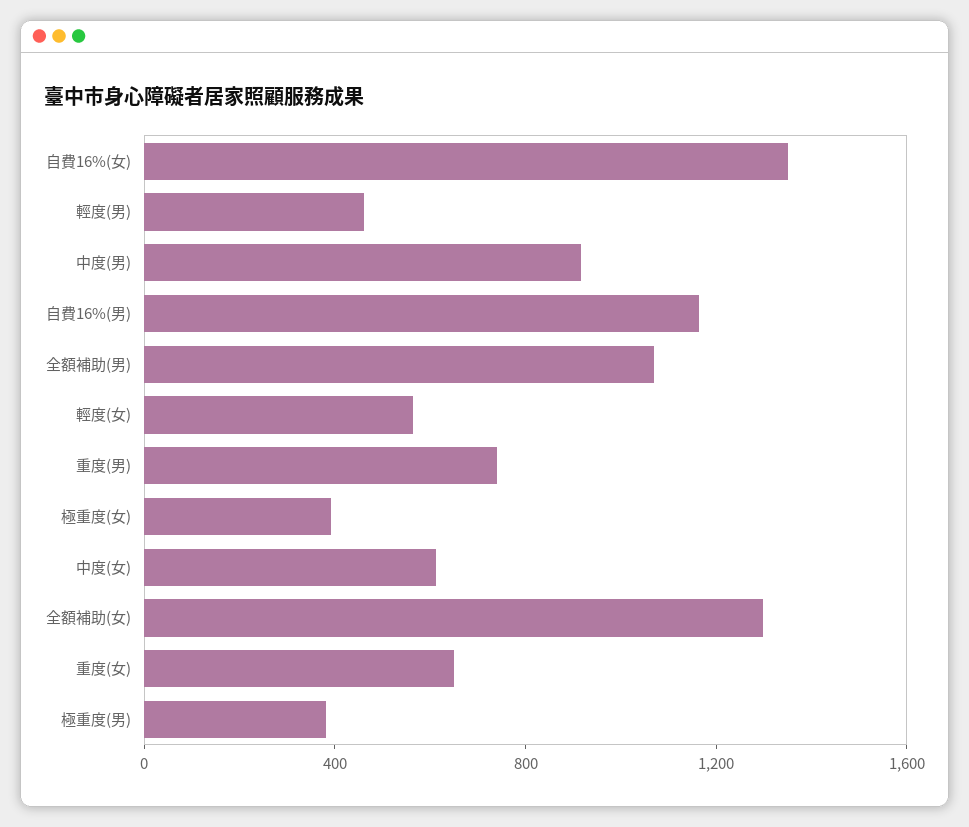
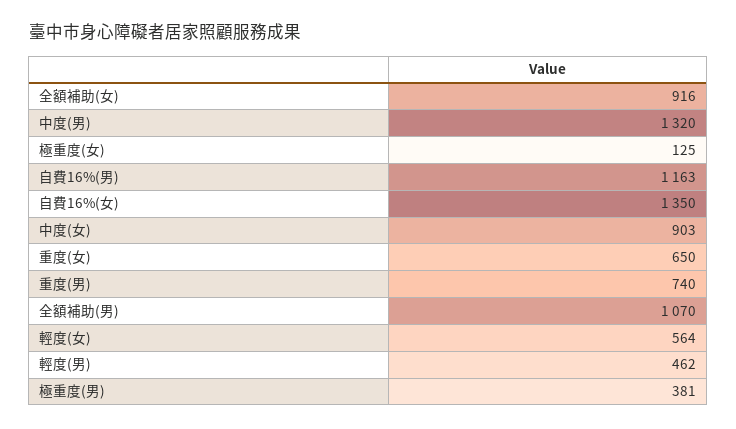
  {
    "自費16%(女)": 1350,
    "輕度(男)": 462,
-   "中度(男)": 900,
+   "中度(男)": 1320,
    "自費16%(男)": 1163,
    "全額補助(男)": 1070,
    "輕度(女)": 564,
    "重度(男)": 740,
-   "極重度(女)": 400,
+   "極重度(女)": 125,
-   "中度(女)": 600,
+   "中度(女)": 903,
-   "全額補助(女)": 1300,
+   "全額補助(女)": 916,
    "重度(女)": 650,
    "極重度(男)": 381
  }

